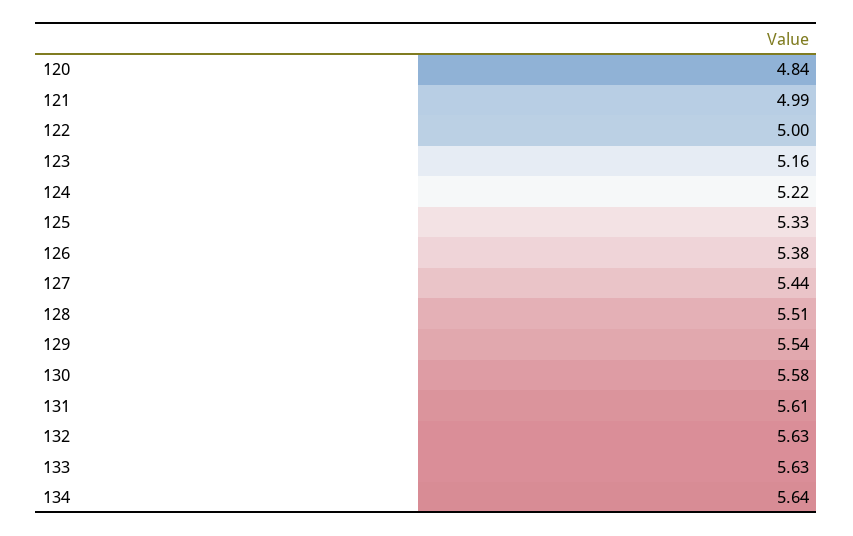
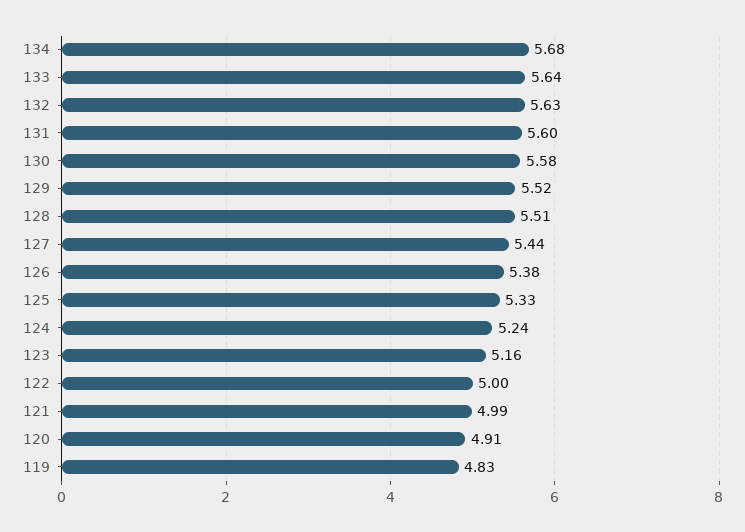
  {
-   "120": 4.84,
+   "120": 4.91,
    "121": 4.99,
    "122": 5,
    "123": 5.16,
-   "124": 5.22,
+   "124": 5.24,
    "125": 5.33,
    "126": 5.38,
    "127": 5.44,
    "128": 5.51,
-   "129": 5.54,
+   "129": 5.52,
    "130": 5.58,
-   "131": 5.61,
+   "131": 5.6,
    "132": 5.63,
-   "133": 5.63,
+   "133": 5.64,
-   "134": 5.64
+   "134": 5.68,
+   "119": 4.83
  }

